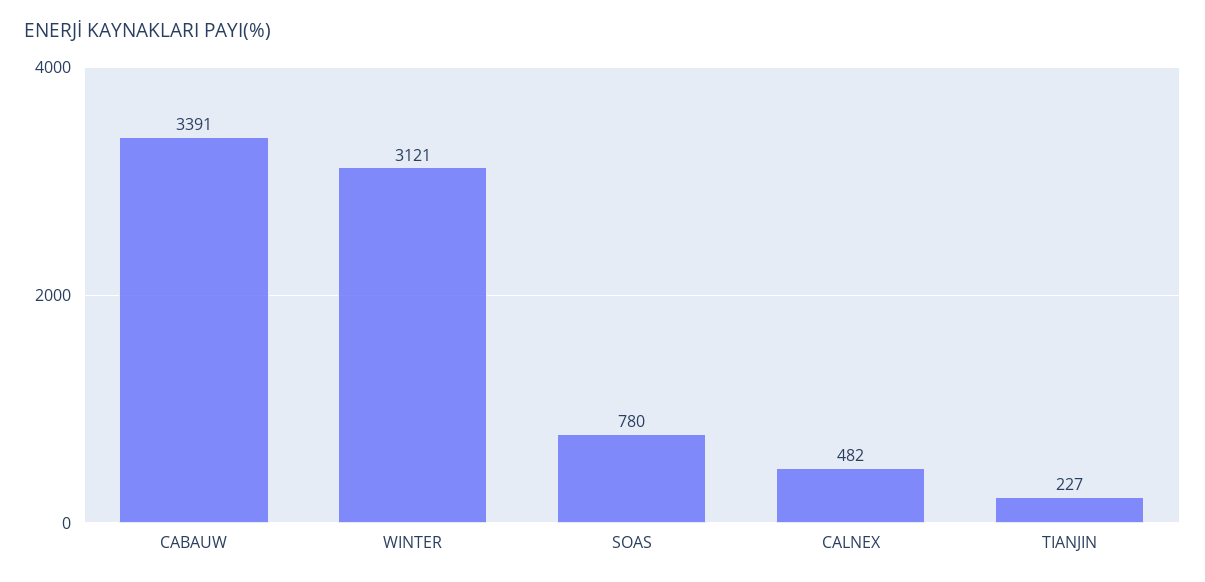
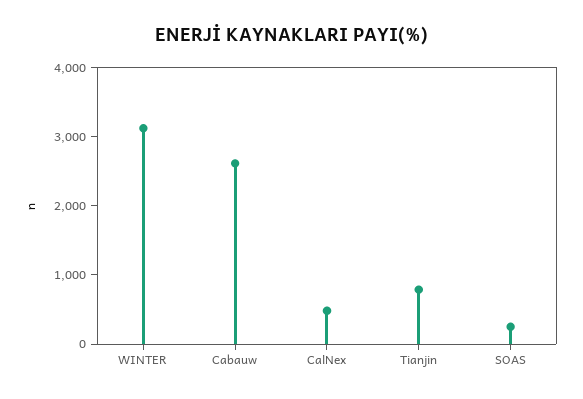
  {
-   "CABAUW": 3391,
+   "CABAUW": 2600,
    "WINTER": 3121,
-   "SOAS": 780,
+   "SOAS": 200,
    "CALNEX": 482,
-   "TIANJIN": 227
+   "TIANJIN": 800
  }

